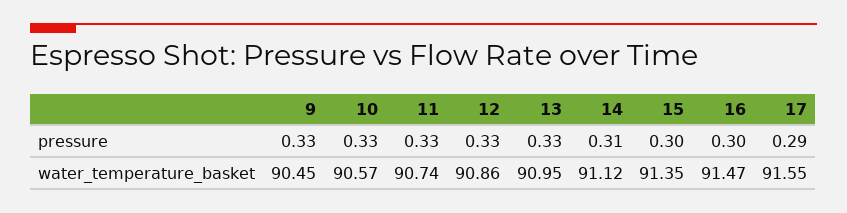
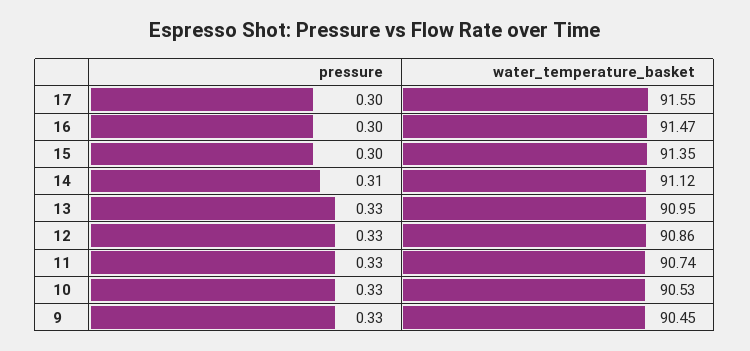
  {
    "9": {
      "pressure": 0.33,
      "water_temperature_basket": 90.45
    },
    "10": {
      "pressure": 0.33,
-     "water_temperature_basket": 90.57
+     "water_temperature_basket": 90.53
    },
    "11": {
      "pressure": 0.33,
      "water_temperature_basket": 90.74
    },
    "12": {
      "pressure": 0.33,
      "water_temperature_basket": 90.86
    },
    "13": {
      "pressure": 0.33,
      "water_temperature_basket": 90.95
    },
    "14": {
      "pressure": 0.31,
      "water_temperature_basket": 91.12
    },
    "15": {
      "pressure": 0.3,
      "water_temperature_basket": 91.35
    },
    "16": {
      "pressure": 0.3,
      "water_temperature_basket": 91.47
    },
    "17": {
-     "pressure": 0.29,
+     "pressure": 0.3,
      "water_temperature_basket": 91.55
    }
  }

